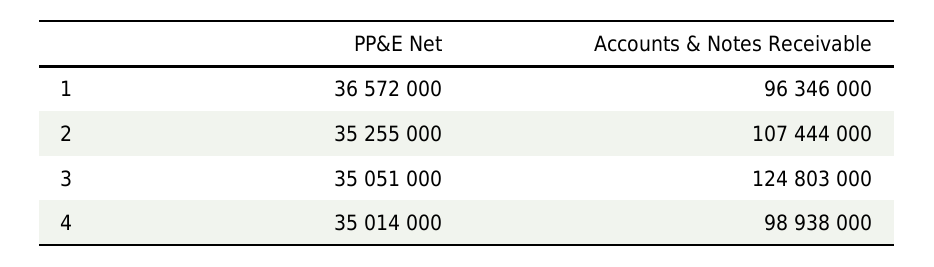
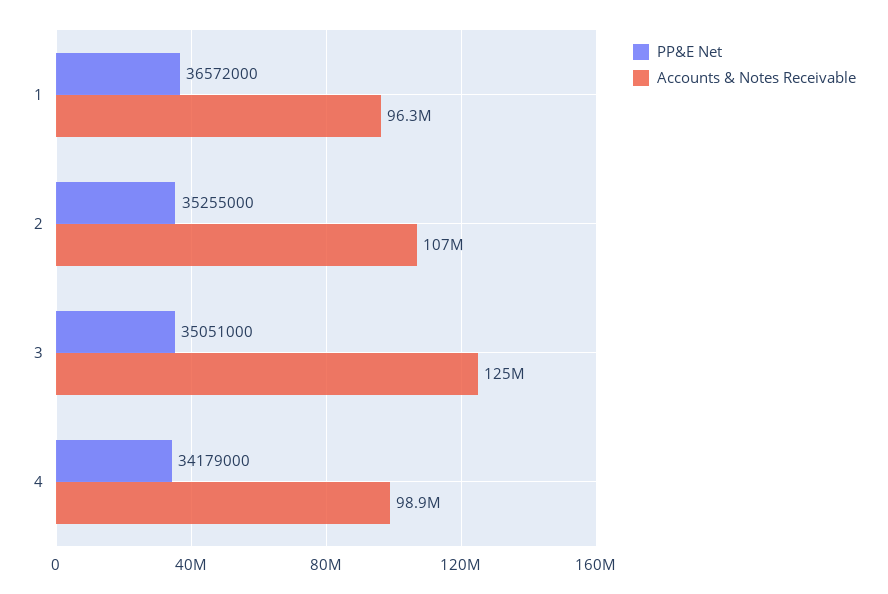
  {
    "PP&E Net": {
      "1": 36572000,
      "2": 35255000,
      "3": 35051000,
-     "4": 35014000
+     "4": 34179000
    },
    "Accounts & Notes Receivable": {
      "1": 96346000,
      "2": 107444000,
      "3": 124803000,
      "4": 98938000
    }
  }

